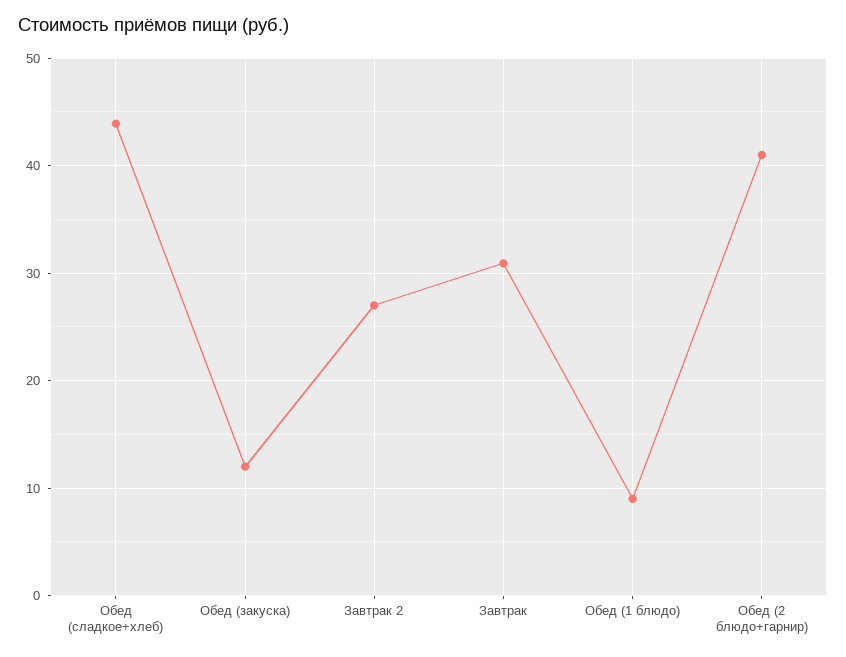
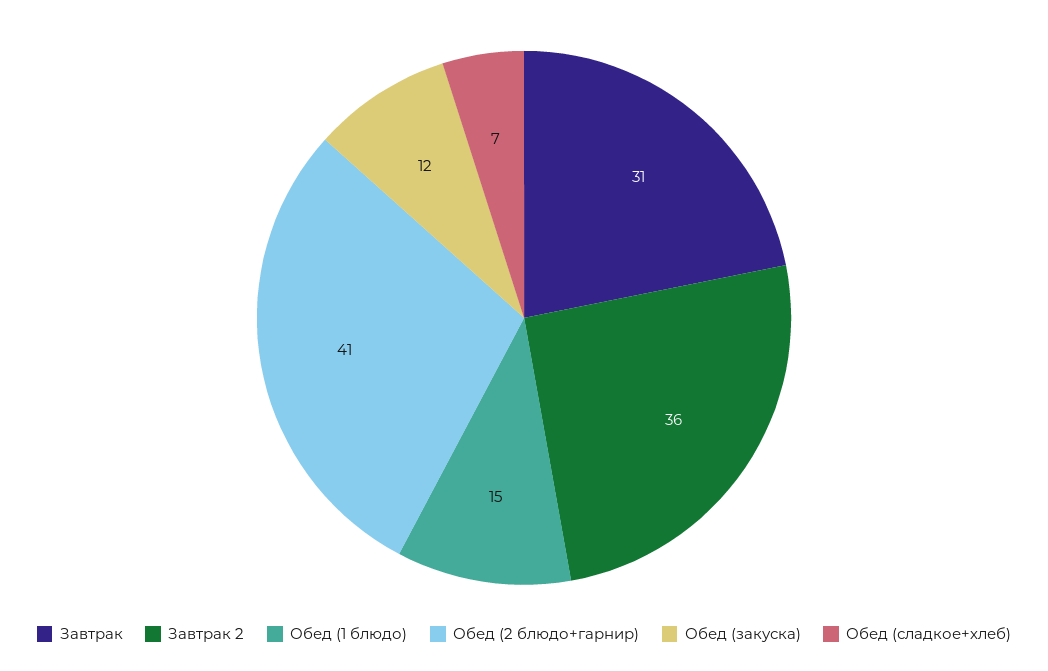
  {
-   "Обед (сладкое+хлеб)": 44,
+   "Обед (сладкое+хлеб)": 7,
    "Обед (закуска)": 12,
-   "Завтрак 2": 27,
+   "Завтрак 2": 36,
    "Завтрак": 31,
-   "Обед (1 блюдо)": 9,
+   "Обед (1 блюдо)": 15,
    "Обед (2 блюдо+гарнир)": 41
  }

